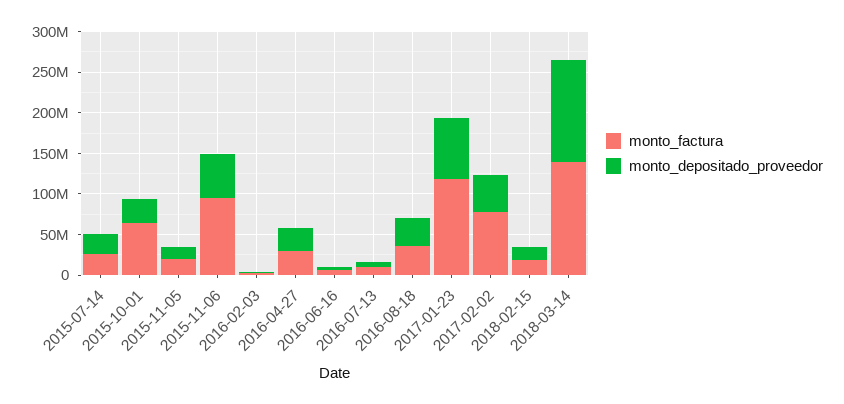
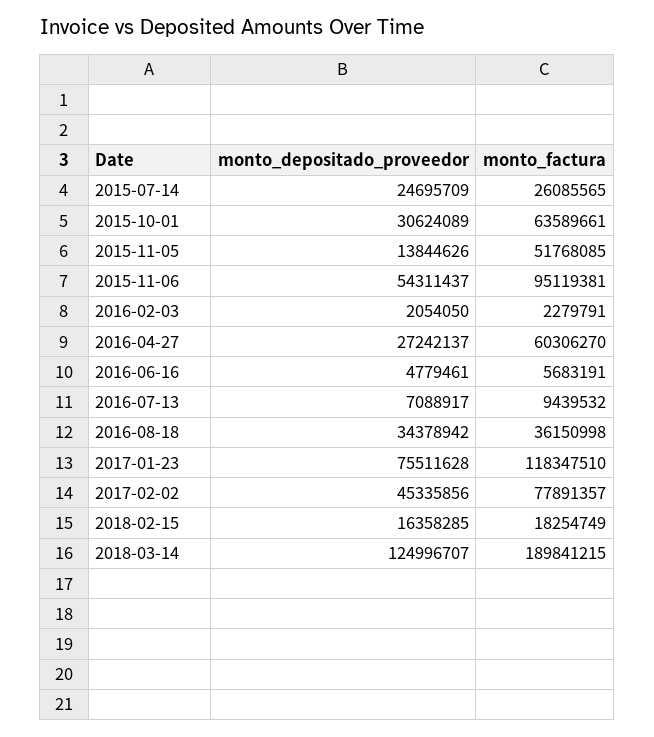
  {
    "monto_factura": {
      "2015-07-14": 26085565,
      "2015-10-01": 63589661,
-     "2015-11-05": 20000000,
+     "2015-11-05": 51768085,
      "2015-11-06": 95119381,
      "2016-02-03": 2279791,
-     "2016-04-27": 30000000,
+     "2016-04-27": 60306270,
      "2016-06-16": 5683191,
      "2016-07-13": 9439532,
      "2016-08-18": 36150998,
      "2017-01-23": 118347510,
      "2017-02-02": 77891357,
      "2018-02-15": 18254749,
-     "2018-03-14": 140000000
+     "2018-03-14": 189841215
    },
    "monto_depositado_proveedor": {
      "2015-07-14": 24695709,
      "2015-10-01": 30624089,
      "2015-11-05": 13844626,
      "2015-11-06": 54311437,
      "2016-02-03": 2054050,
      "2016-04-27": 27242137,
      "2016-06-16": 4779461,
      "2016-07-13": 7088917,
      "2016-08-18": 34378942,
      "2017-01-23": 75511628,
      "2017-02-02": 45335856,
      "2018-02-15": 16358285,
      "2018-03-14": 124996707
    }
  }

